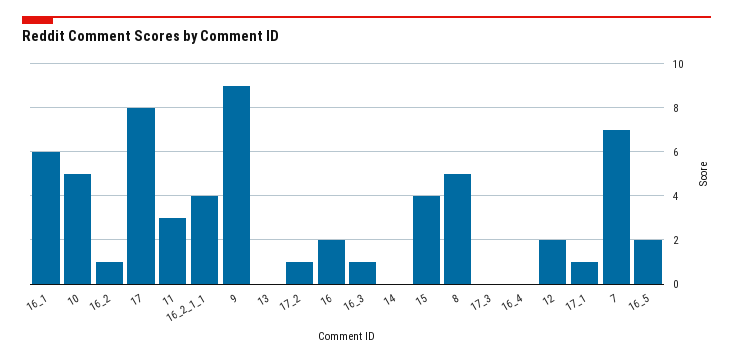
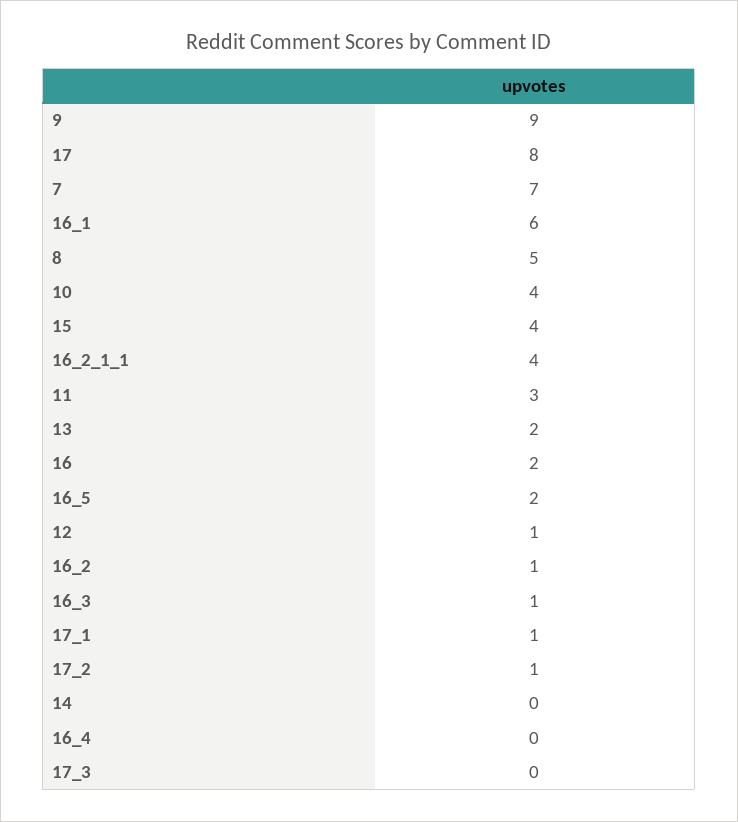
  {
    "16_1": 6,
-   "10": 5,
+   "10": 4,
    "16_2": 1,
    "17": 8,
    "11": 3,
    "16_2_1_1": 4,
    "9": 9,
-   "13": 0,
+   "13": 2,
    "17_2": 1,
    "16": 2,
    "16_3": 1,
    "14": 0,
    "15": 4,
    "8": 5,
    "17_3": 0,
    "16_4": 0,
-   "12": 2,
+   "12": 1,
    "17_1": 1,
    "7": 7,
    "16_5": 2
  }

